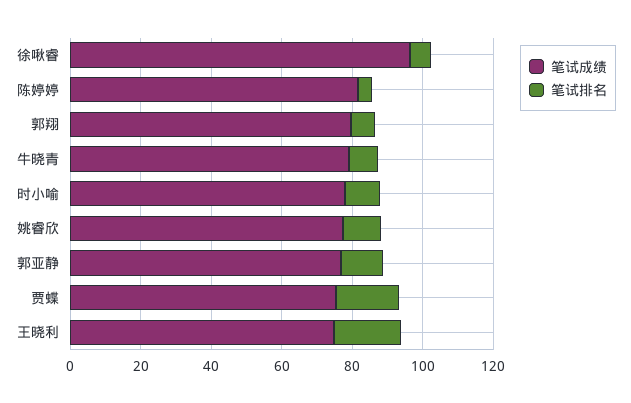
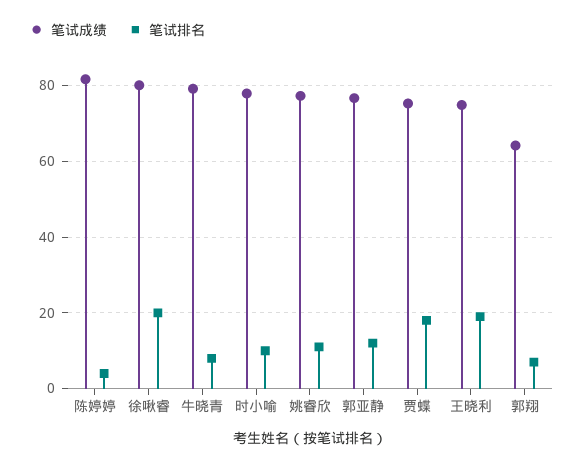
  {
    "笔试成绩": {
-     "徐啾睿": 95,
+     "徐啾睿": 80,
      "陈婷婷": 82,
-     "郭翔": 80,
+     "郭翔": 64,
      "牛晓青": 80,
      "时小喻": 78,
      "姚睿欣": 78,
      "郭亚静": 76,
      "贾蝶": 76,
      "王晓利": 74
    },
    "笔试排名": {
-     "徐啾睿": 5,
+     "徐啾睿": 20,
      "陈婷婷": 4,
      "郭翔": 8,
      "牛晓青": 8,
      "时小喻": 10,
      "姚睿欣": 12,
      "郭亚静": 12,
      "贾蝶": 18,
      "王晓利": 20
    }
  }

